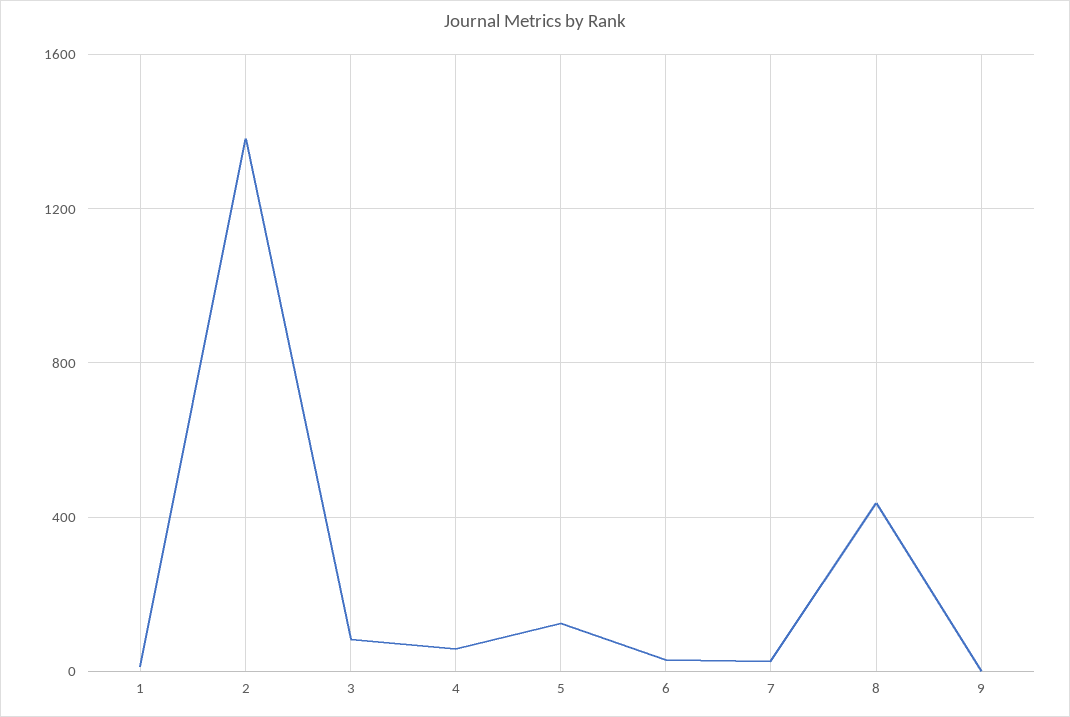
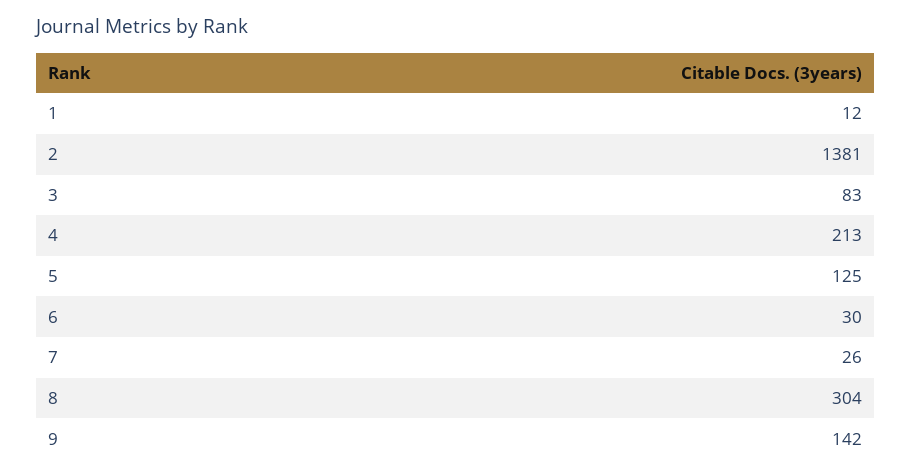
  {
    "1": 12,
    "2": 1381,
    "3": 83,
-   "4": 50,
+   "4": 213,
    "5": 125,
    "6": 30,
    "7": 26,
-   "8": 450,
+   "8": 304,
-   "9": 0
+   "9": 142
  }

